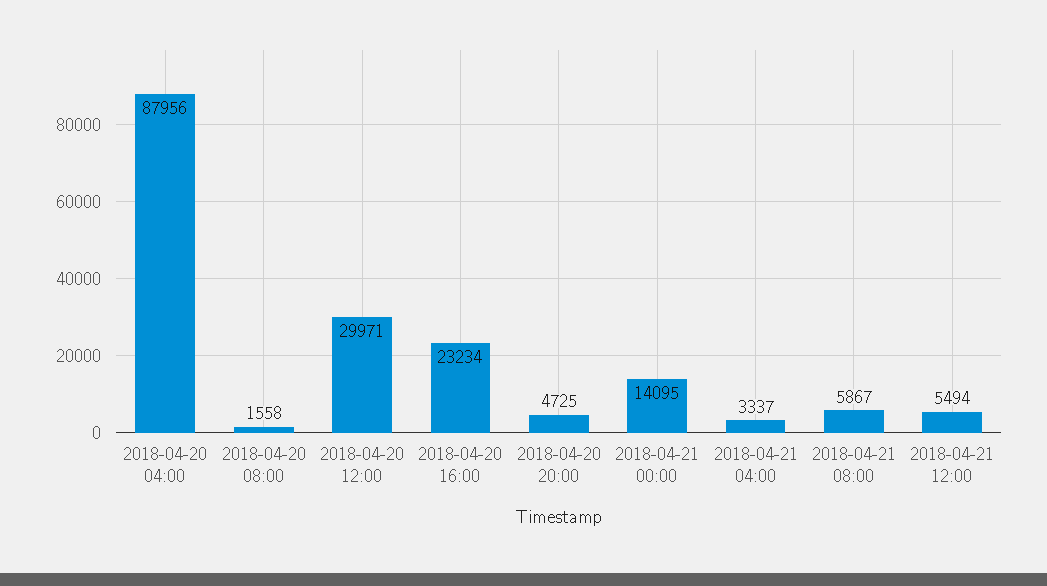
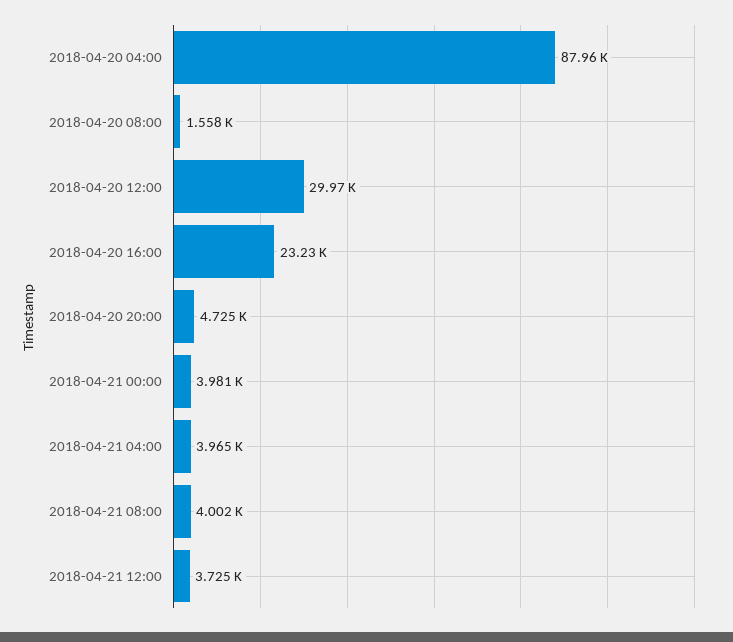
  {
    "2018-04-20 04:00": 87956,
    "2018-04-20 08:00": 1558,
    "2018-04-20 12:00": 29971,
    "2018-04-20 16:00": 23234,
    "2018-04-20 20:00": 4725,
-   "2018-04-21 00:00": 14095,
+   "2018-04-21 00:00": 3981,
-   "2018-04-21 04:00": 3337,
+   "2018-04-21 04:00": 3965,
-   "2018-04-21 08:00": 5867,
+   "2018-04-21 08:00": 4002,
-   "2018-04-21 12:00": 5494
+   "2018-04-21 12:00": 3725
  }

